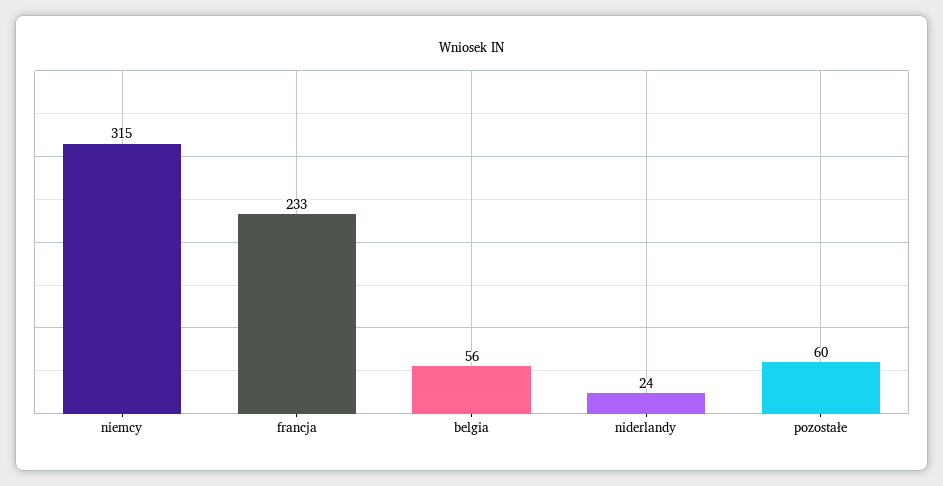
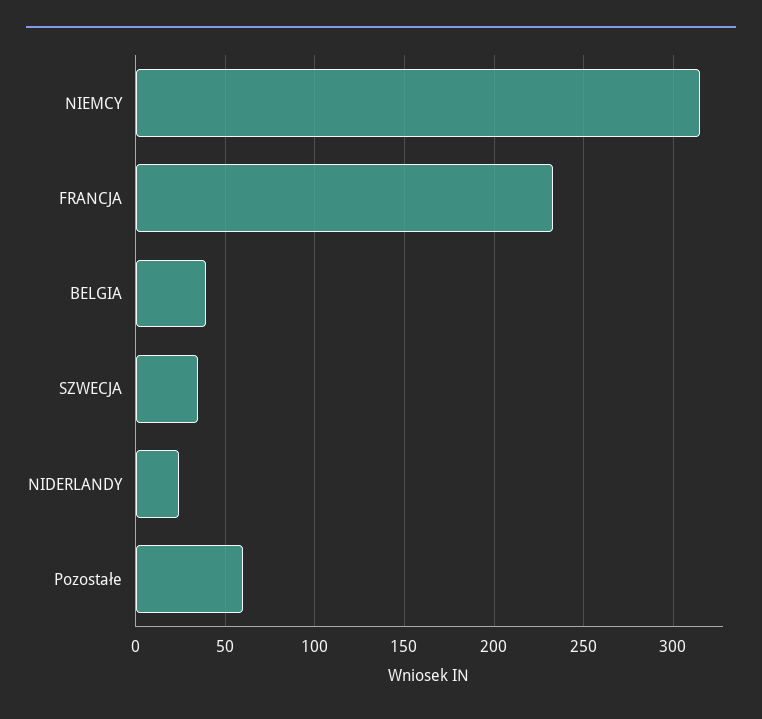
  {
    "niemcy": 315,
    "francja": 233,
-   "belgia": 56,
+   "belgia": 40,
    "niderlandy": 24,
-   "pozostałe": 60
+   "pozostałe": 60,
+   "SZWECJA": 35
  }

